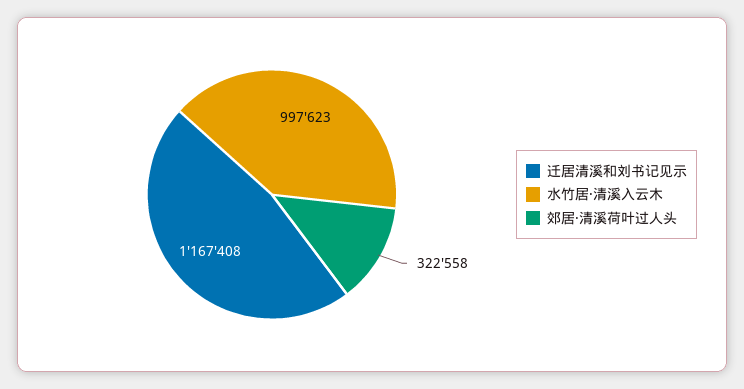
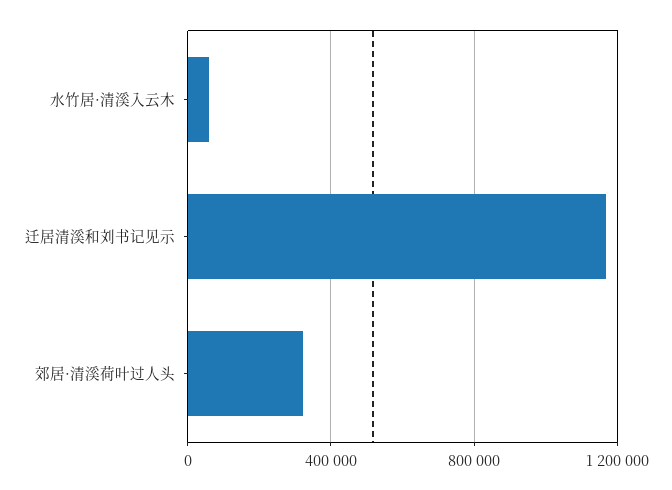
  {
    "迁居清溪和刘书记见示": 1167408,
-   "水竹居·清溪入云木": 997623,
+   "水竹居·清溪入云木": 50000,
    "郊居·清溪荷叶过人头": 322558
  }

